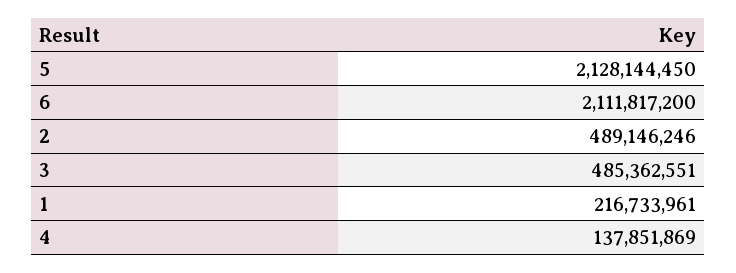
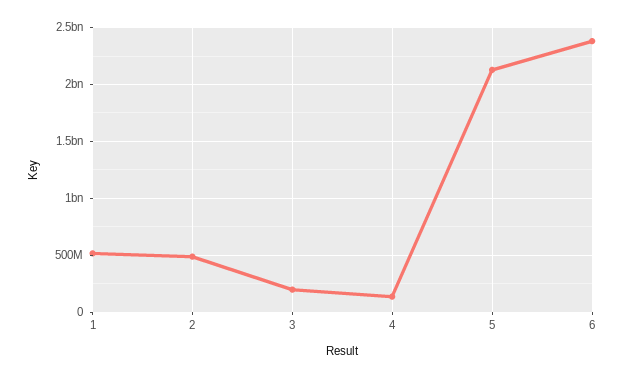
  {
    "5": 2128144450,
-   "6": 2111817200,
+   "6": 2400000000,
    "2": 489146246,
-   "3": 485362551,
+   "3": 200000000,
-   "1": 216733961,
+   "1": 500000000,
    "4": 137851869
  }

